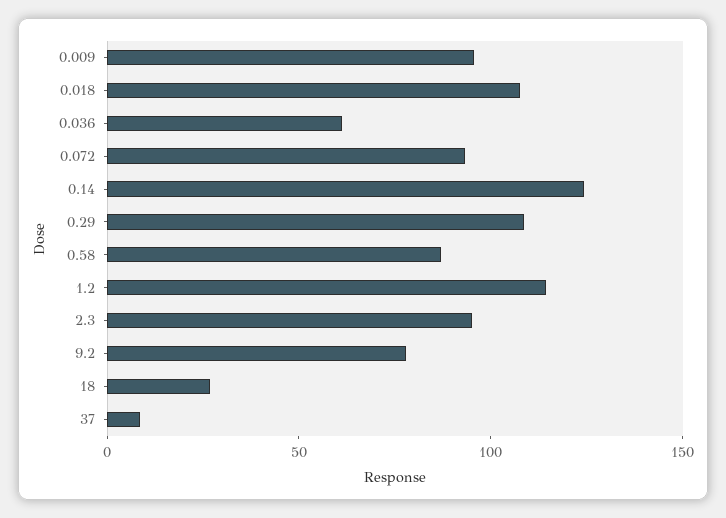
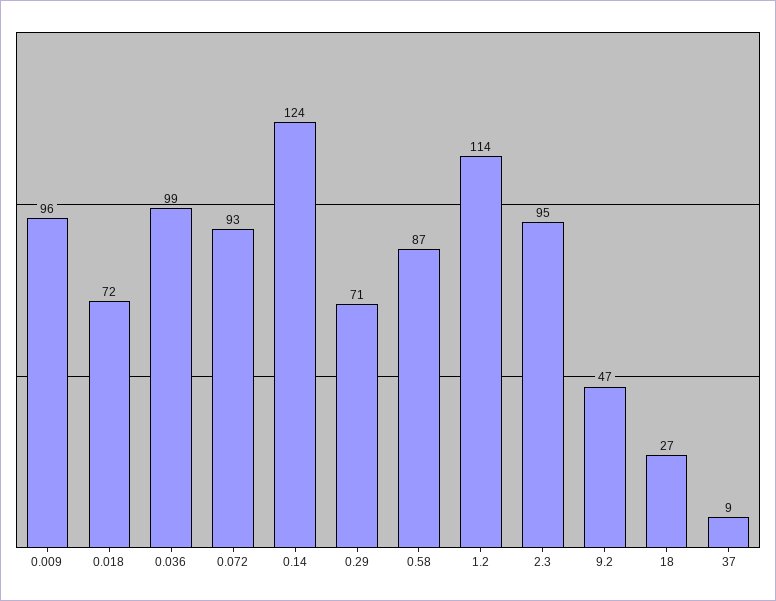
  {
    "0.009": 96,
-   "0.018": 110,
+   "0.018": 72,
-   "0.036": 60,
+   "0.036": 99,
    "0.072": 93,
    "0.14": 124,
-   "0.29": 110,
+   "0.29": 71,
    "0.58": 87,
    "1.2": 114,
    "2.3": 95,
-   "9.2": 80,
+   "9.2": 47,
    "18": 27,
    "37": 9
  }

